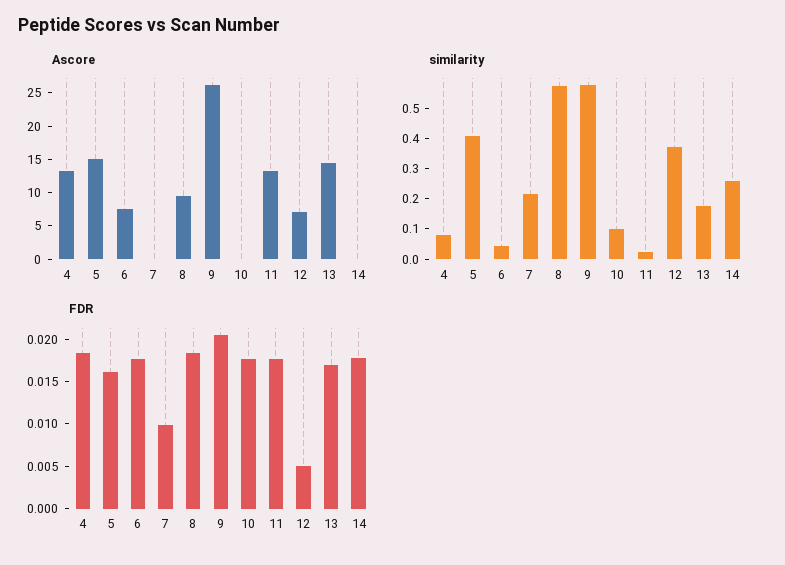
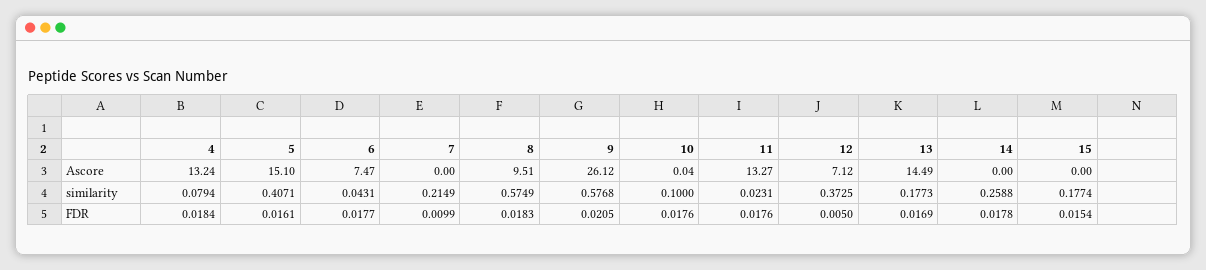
  {
    "Ascore": {
      "4": 13.24,
      "5": 15.1,
      "6": 7.47,
      "7": 0,
      "8": 9.51,
      "9": 26.12,
      "10": 0.04,
      "11": 13.27,
      "12": 7.12,
      "13": 14.49,
-     "14": 0
+     "14": 0,
+     "15": 0
    },
    "similarity": {
      "4": 0.0794,
      "5": 0.4071,
      "6": 0.0431,
      "7": 0.2149,
      "8": 0.5749,
      "9": 0.5768,
      "10": 0.1,
      "11": 0.0231,
      "12": 0.3725,
      "13": 0.1773,
-     "14": 0.2588
+     "14": 0.2588,
+     "15": 0.1774
    },
    "FDR": {
      "4": 0.0184,
      "5": 0.0161,
      "6": 0.0177,
      "7": 0.0099,
      "8": 0.0183,
      "9": 0.0205,
      "10": 0.0176,
      "11": 0.0176,
      "12": 0.005,
      "13": 0.0169,
-     "14": 0.0178
+     "14": 0.0178,
+     "15": 0.0154
    }
  }

